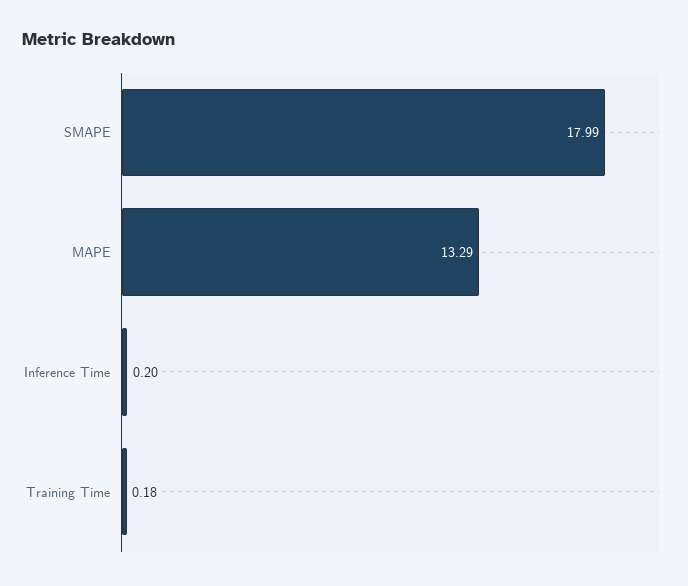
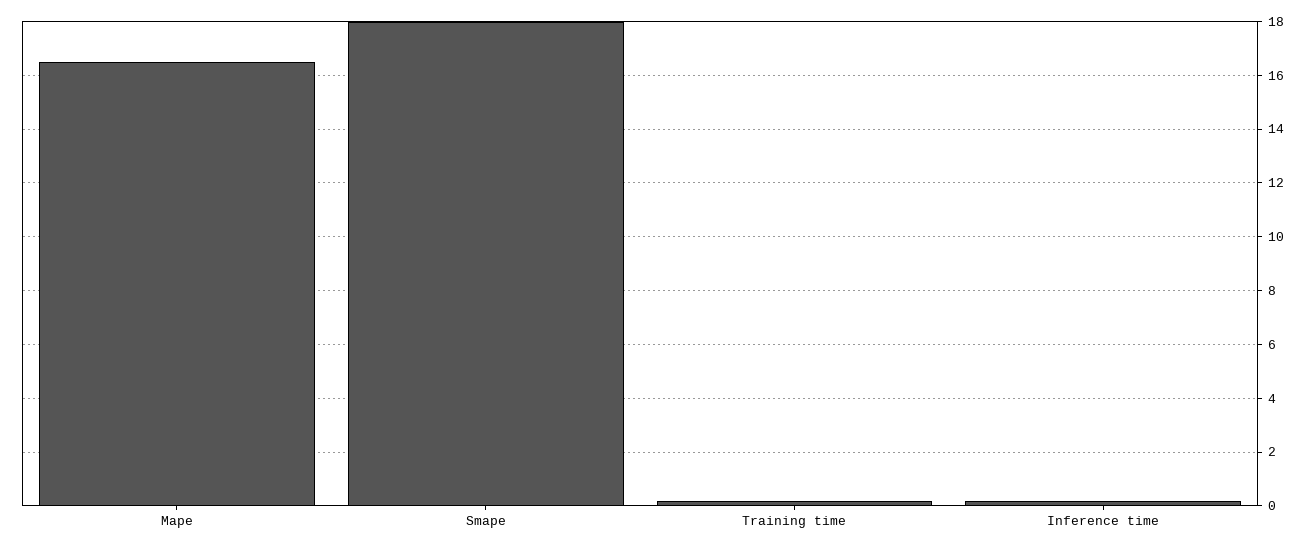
  {
    "SMAPE": 17.99,
-   "MAPE": 13.29,
+   "MAPE": 16.5,
    "Inference Time": 0.2,
    "Training Time": 0.18
  }

